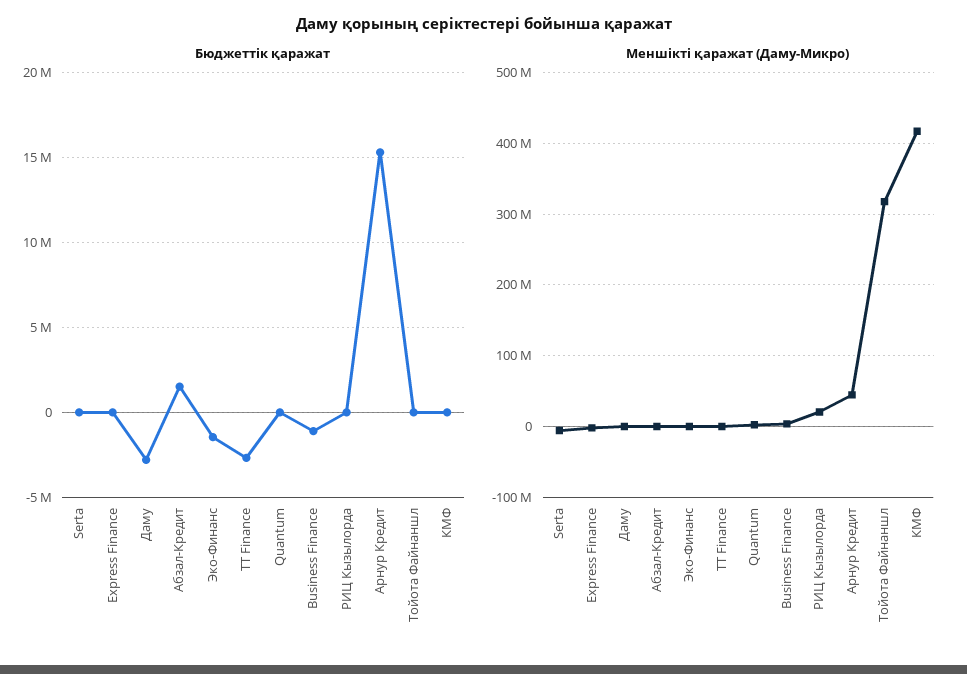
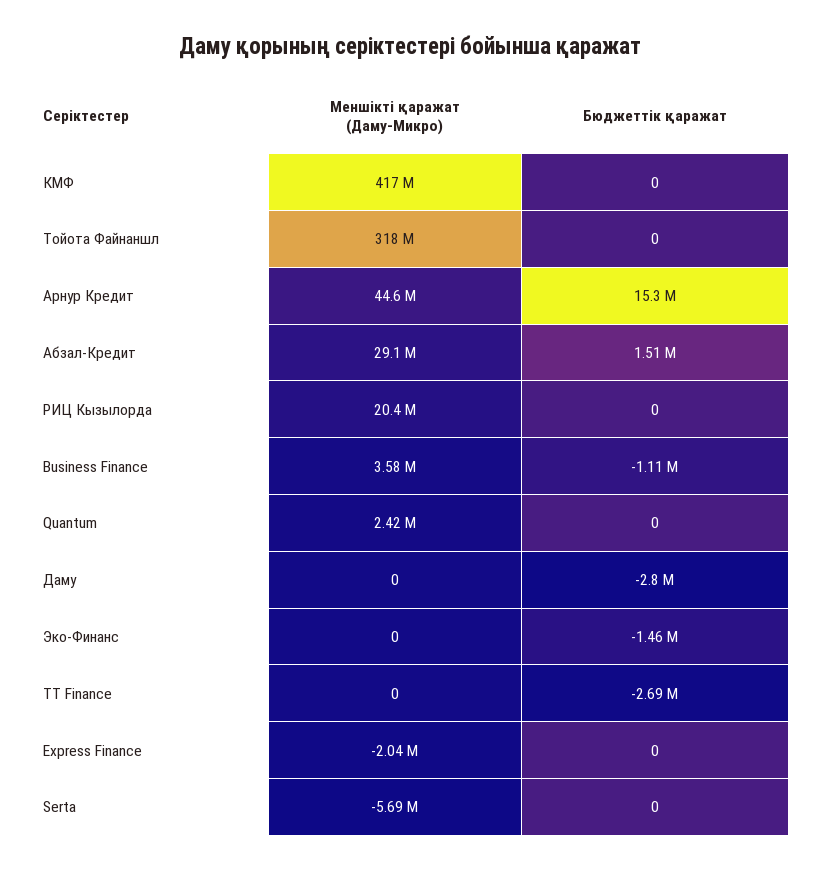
  {
    "Бюджеттік қаражат": {
      "Serta": 0,
      "Express Finance": 0,
      "Даму": -2800000,
      "Абзал-Кредит": 1510000,
      "Эко-Финанс": -1460000,
      "TT Finance": -2690000,
      "Quantum": 0,
      "Business Finance": -1110000,
      "РИЦ Кызылорда": 0,
      "Арнур Кредит": 15300000,
      "Тойота Файнаншл": 0,
      "КМФ": 0
    },
    "Меншікті қаражат (Даму-Микро)": {
      "Serta": -5690000,
      "Express Finance": -2040000,
      "Даму": 0,
-     "Абзал-Кредит": 0,
+     "Абзал-Кредит": 29100000,
      "Эко-Финанс": 0,
      "TT Finance": 0,
      "Quantum": 2420000,
      "Business Finance": 3580000,
      "РИЦ Кызылорда": 20400000,
      "Арнур Кредит": 44600000,
      "Тойота Файнаншл": 318000000,
      "КМФ": 417000000
    }
  }

